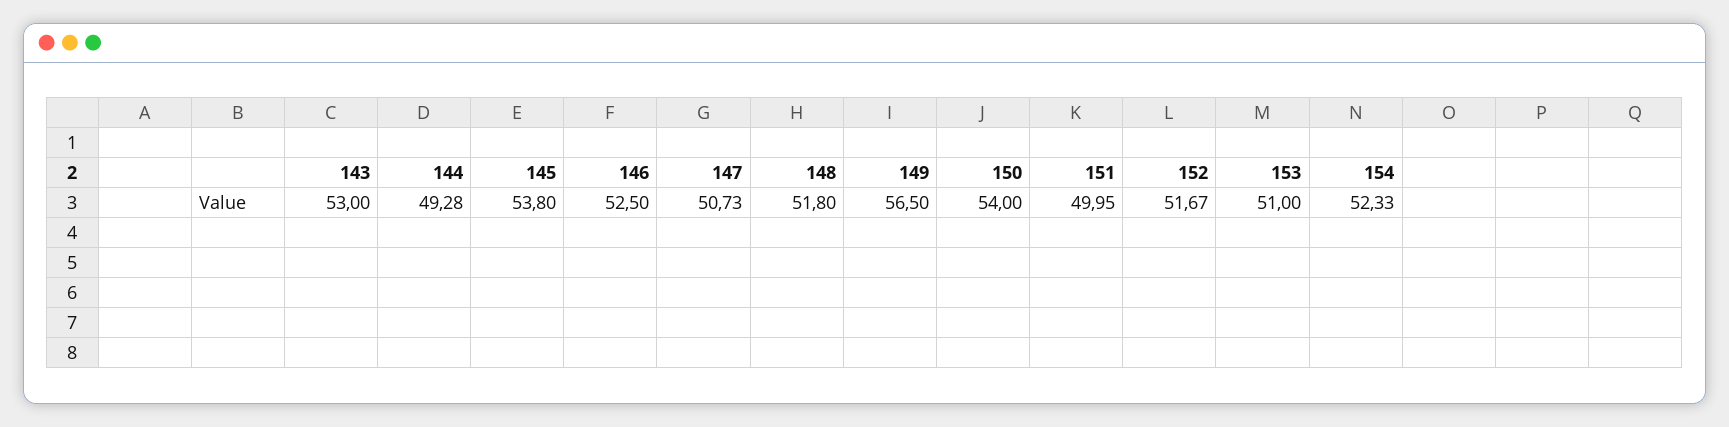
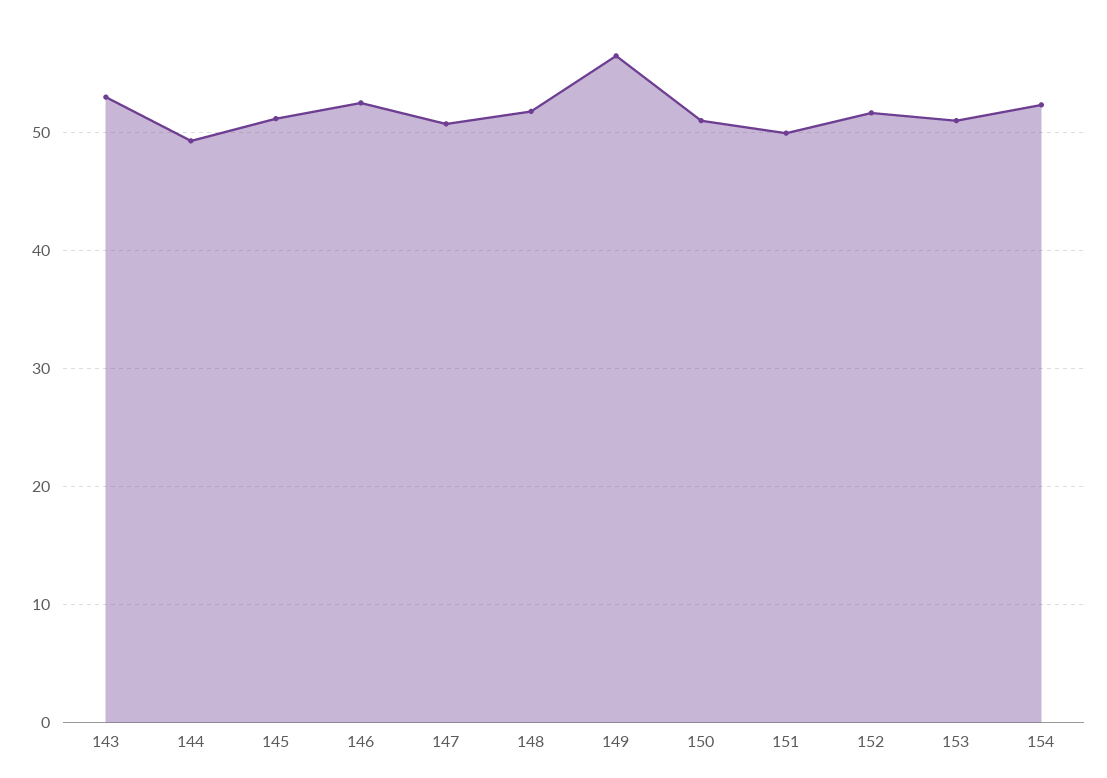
  {
    "143": 53,
    "144": 49.28,
-   "145": 53.8,
+   "145": 51,
    "146": 52.5,
    "147": 50.73,
    "148": 51.8,
    "149": 56.5,
-   "150": 54,
+   "150": 51,
    "151": 49.95,
    "152": 51.67,
    "153": 51,
    "154": 52.33
  }

